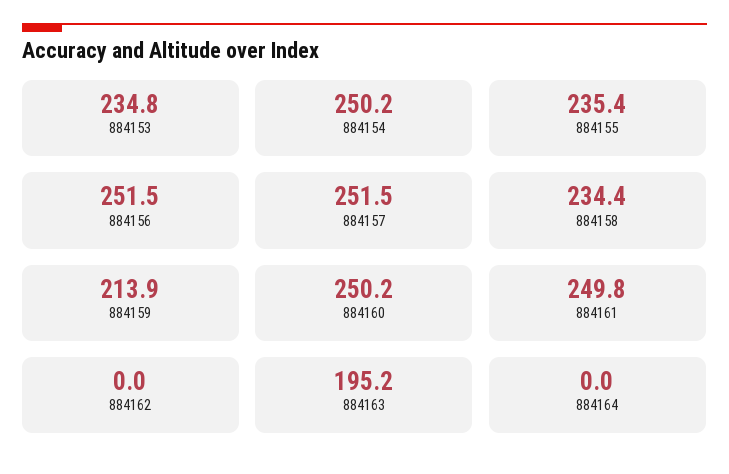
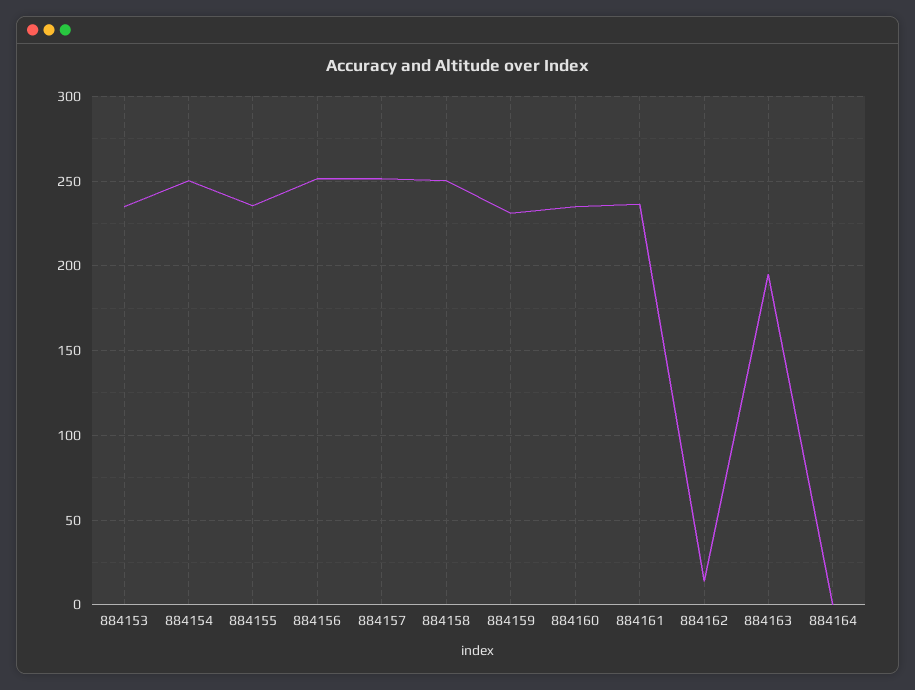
  {
    "884153": 234.8,
    "884154": 250.2,
    "884155": 235.4,
    "884156": 251.5,
    "884157": 251.5,
-   "884158": 234.4,
+   "884158": 250,
-   "884159": 213.9,
+   "884159": 230,
-   "884160": 250.2,
+   "884160": 235,
-   "884161": 249.8,
+   "884161": 235,
-   "884162": 0,
+   "884162": 15,
    "884163": 195.2,
    "884164": 0
  }

